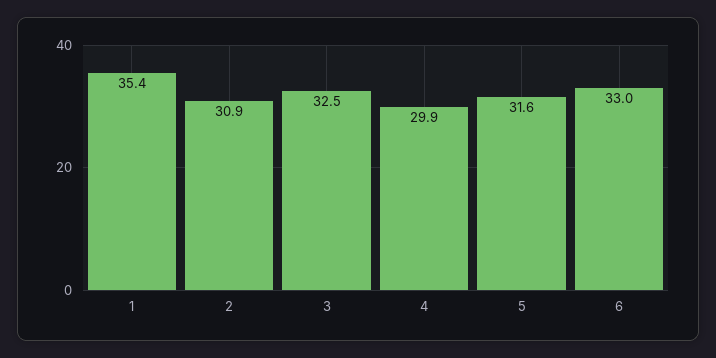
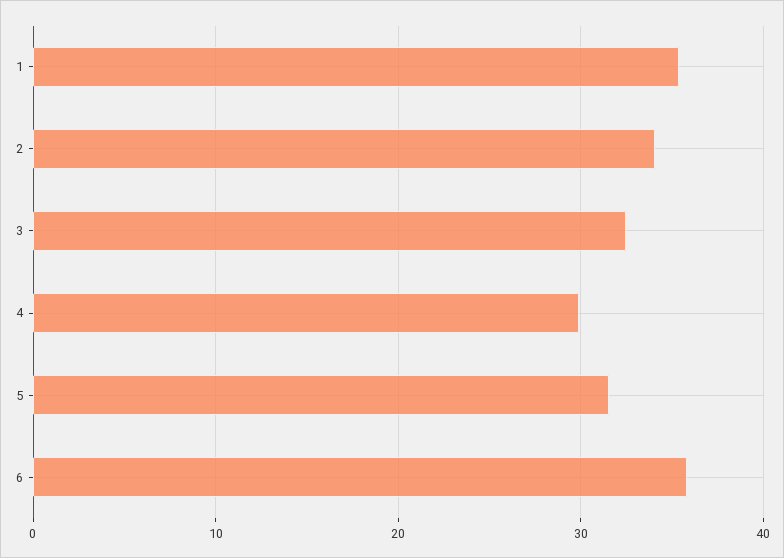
  {
    "1": 35.4,
-   "2": 30.9,
+   "2": 34,
    "3": 32.5,
    "4": 29.9,
    "5": 31.6,
-   "6": 33
+   "6": 36
  }

